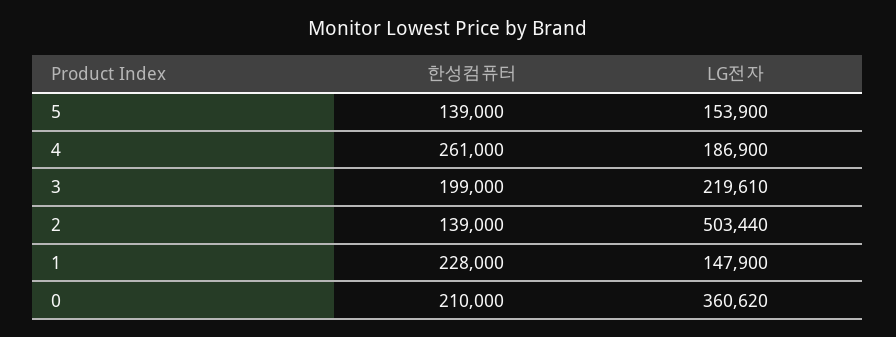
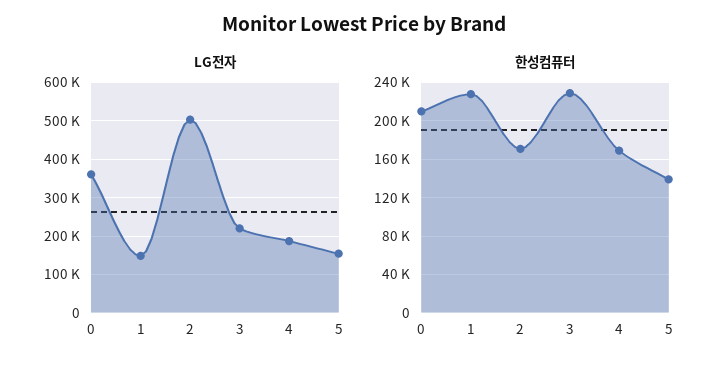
  {
    "한성컴퓨터": {
      "5": 139000,
-     "4": 261000,
+     "4": 170000,
-     "3": 199000,
+     "3": 230000,
-     "2": 139000,
+     "2": 170000,
      "1": 228000,
      "0": 210000
    },
    "LG전자": {
      "5": 153900,
      "4": 186900,
      "3": 219610,
      "2": 503440,
      "1": 147900,
      "0": 360620
    }
  }

